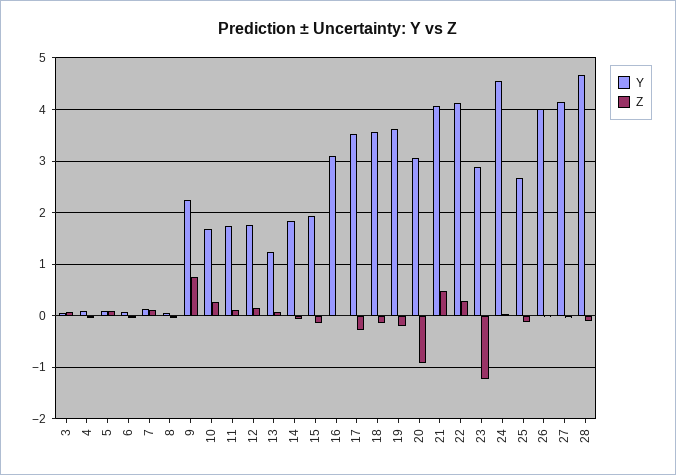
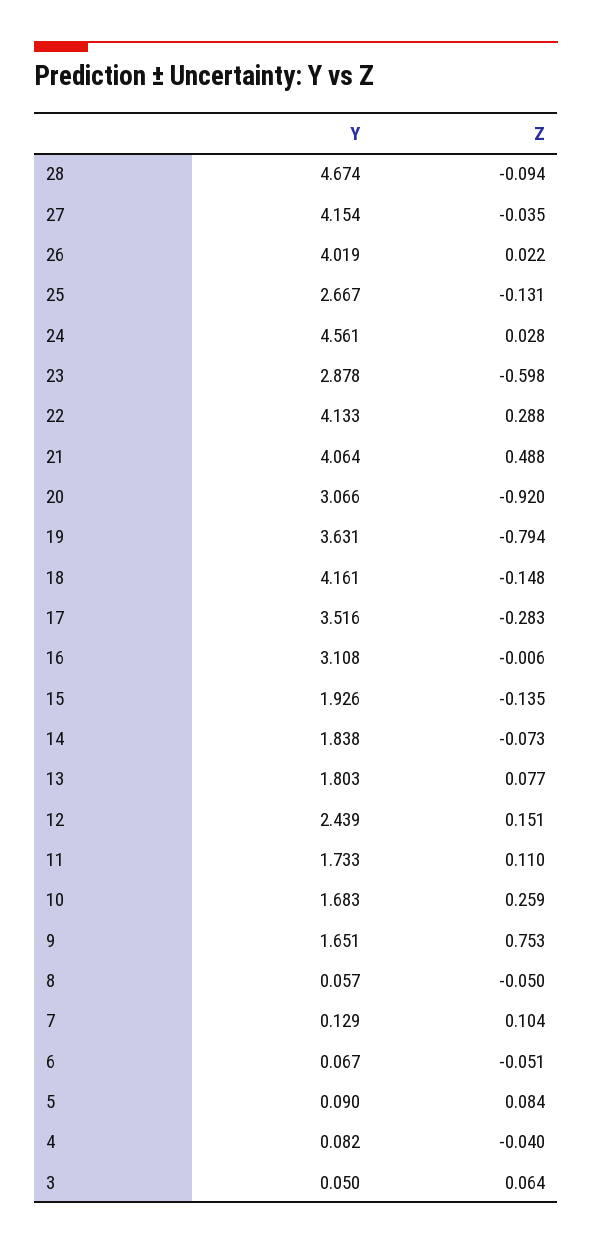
  {
    "Y": {
      "3": 0.05,
      "4": 0.082,
      "5": 0.09,
      "6": 0.067,
      "7": 0.129,
      "8": 0.057,
-     "9": 2.2,
+     "9": 1.651,
      "10": 1.683,
      "11": 1.733,
-     "12": 1.8,
+     "12": 2.439,
-     "13": 1.2,
+     "13": 1.803,
      "14": 1.838,
      "15": 1.926,
      "16": 3.108,
      "17": 3.516,
-     "18": 3.6,
+     "18": 4.161,
      "19": 3.631,
      "20": 3.066,
      "21": 4.064,
      "22": 4.133,
      "23": 2.878,
      "24": 4.561,
      "25": 2.667,
      "26": 4.019,
      "27": 4.154,
      "28": 4.674
    },
    "Z": {
      "3": 0.064,
      "4": -0.04,
      "5": 0.084,
      "6": -0.051,
      "7": 0.104,
      "8": -0.05,
      "9": 0.753,
      "10": 0.259,
      "11": 0.11,
      "12": 0.151,
      "13": 0.077,
      "14": -0.073,
      "15": -0.135,
      "16": -0.006,
      "17": -0.283,
      "18": -0.148,
-     "19": -0.2,
+     "19": -0.794,
      "20": -0.92,
      "21": 0.488,
      "22": 0.288,
-     "23": -1.2,
+     "23": -0.598,
      "24": 0.028,
      "25": -0.131,
      "26": 0.022,
      "27": -0.035,
      "28": -0.094
    }
  }

